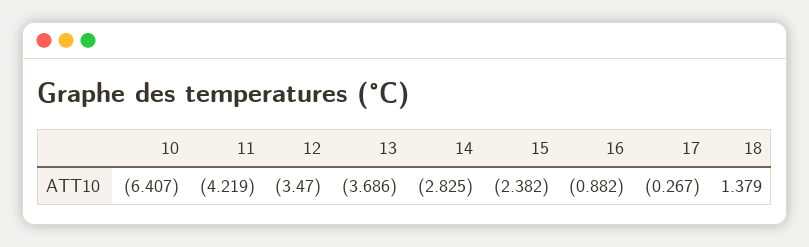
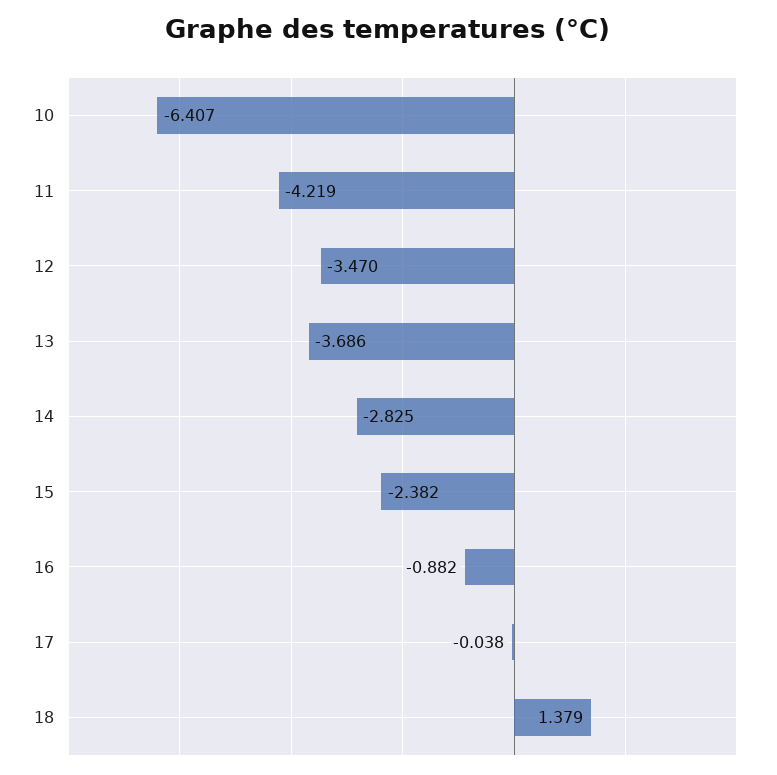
  {
    "10": -6.407,
    "11": -4.219,
    "12": -3.47,
    "13": -3.686,
    "14": -2.825,
    "15": -2.382,
    "16": -0.882,
-   "17": -0.267,
+   "17": -0.038,
    "18": 1.379
  }

